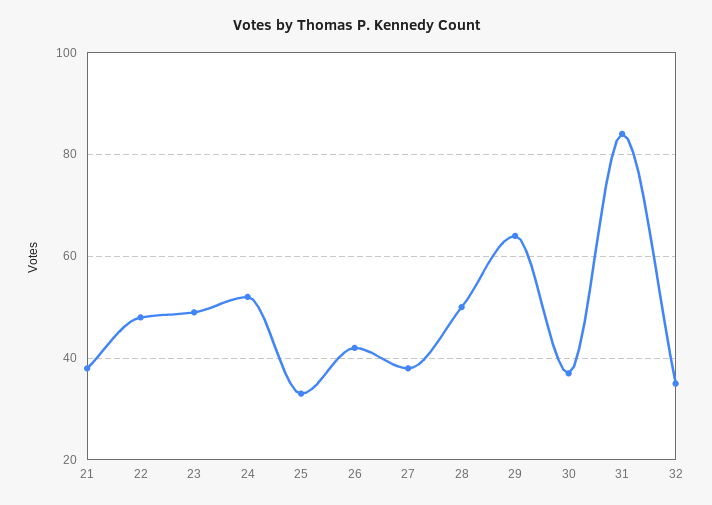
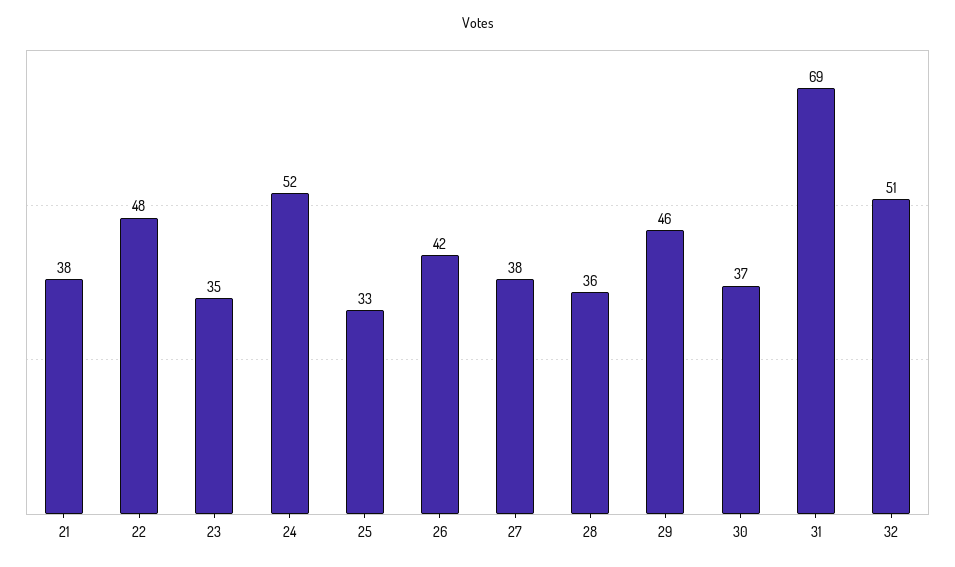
  {
    "21": 38,
    "22": 48,
-   "23": 50,
+   "23": 35,
    "24": 52,
    "25": 33,
    "26": 42,
    "27": 38,
-   "28": 50,
+   "28": 36,
-   "29": 65,
+   "29": 46,
    "30": 37,
-   "31": 85,
+   "31": 69,
-   "32": 35
+   "32": 51
  }

